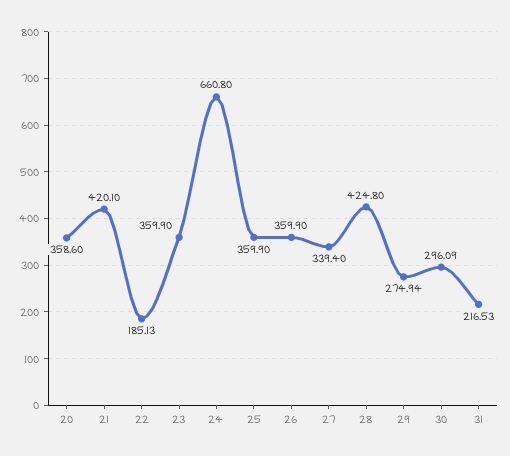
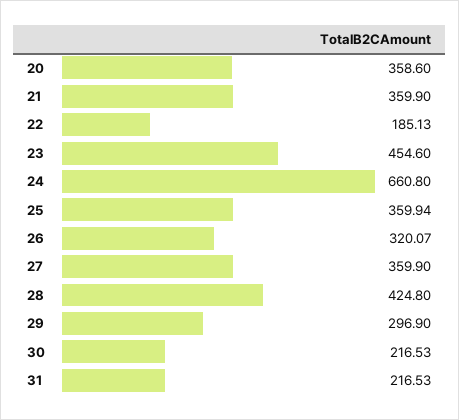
  {
    "20": 358.6,
-   "21": 420.1,
+   "21": 359.9,
    "22": 185.13,
-   "23": 359.9,
+   "23": 454.6,
    "24": 660.8,
-   "25": 359.9,
+   "25": 359.94,
-   "26": 359.9,
+   "26": 320.07,
-   "27": 339.4,
+   "27": 359.9,
    "28": 424.8,
-   "29": 274.94,
+   "29": 296.9,
-   "30": 296.09,
+   "30": 216.53,
    "31": 216.53
  }

